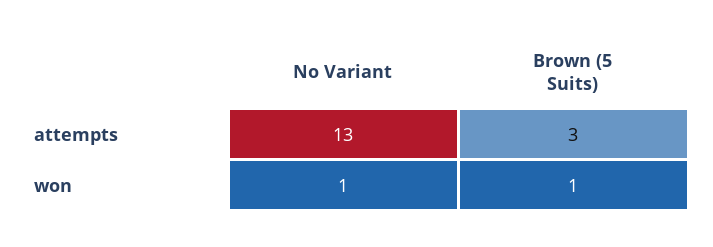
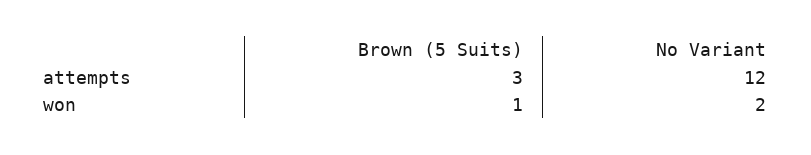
  {
    "No Variant": {
-     "attempts": 13,
+     "attempts": 12,
-     "won": 1
+     "won": 2
    },
    "Brown (5 Suits)": {
      "attempts": 3,
      "won": 1
    }
  }

